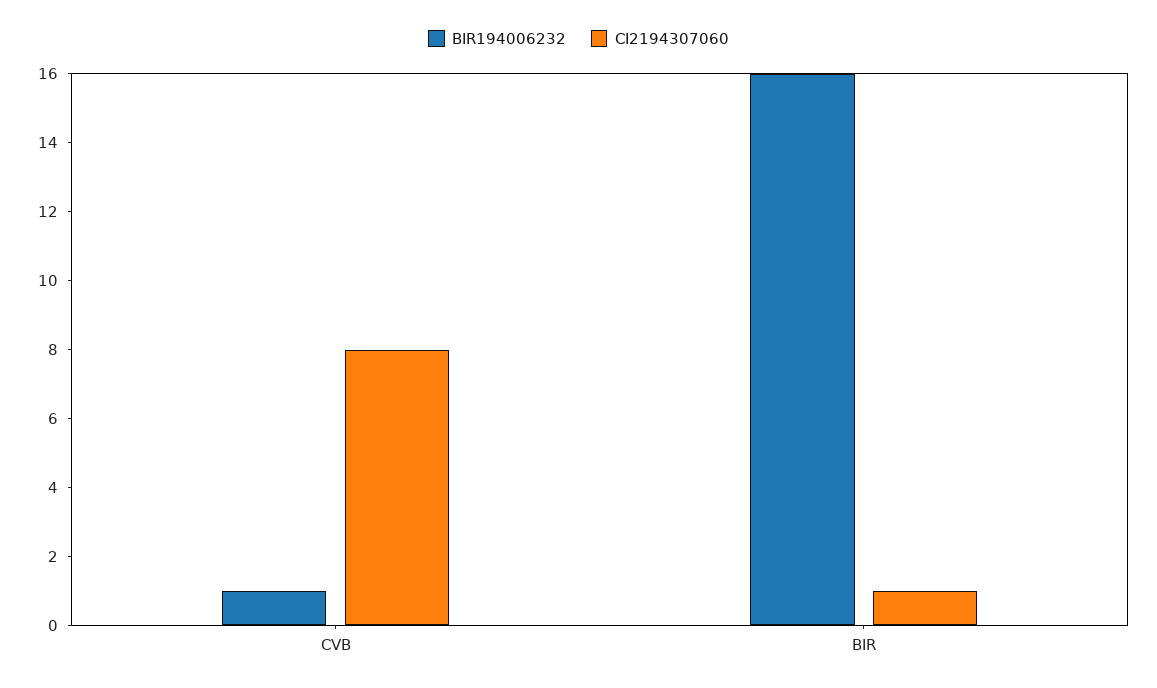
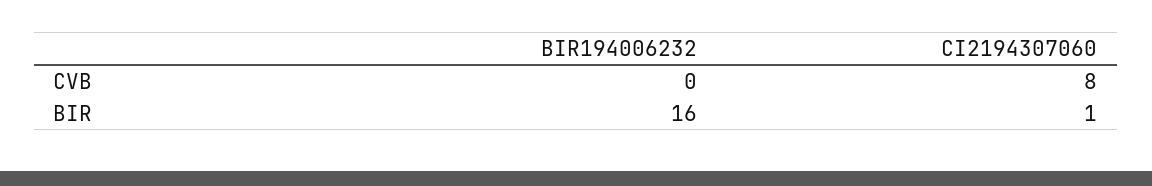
  {
    "BIR194006232": {
-     "CVB": 1,
+     "CVB": 0,
      "BIR": 16
    },
    "CI2194307060": {
      "CVB": 8,
      "BIR": 1
    }
  }

